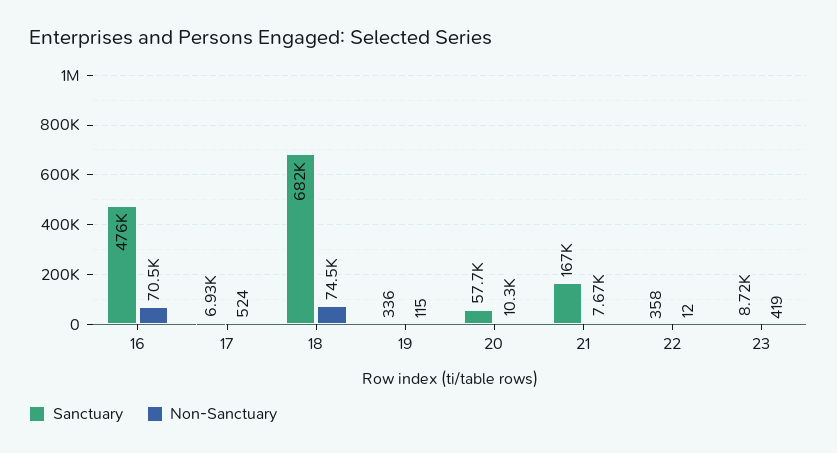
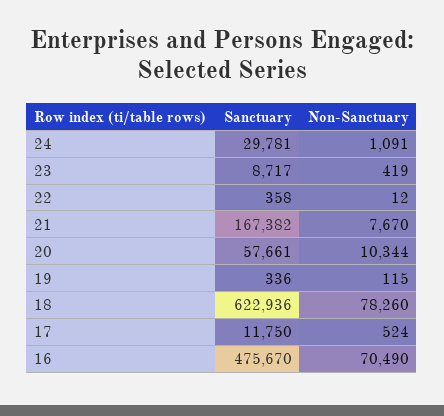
  {
    "Sanctuary": {
      "16": 475670,
-     "17": 6930,
+     "17": 11750,
-     "18": 682000,
+     "18": 622936,
      "19": 336,
      "20": 57661,
      "21": 167382,
      "22": 358,
-     "23": 8717
+     "23": 8717,
+     "24": 29781
    },
    "Non-Sanctuary": {
      "16": 70490,
      "17": 524,
-     "18": 74500,
+     "18": 78260,
      "19": 115,
      "20": 10344,
      "21": 7670,
      "22": 12,
-     "23": 419
+     "23": 419,
+     "24": 1091
    }
  }

